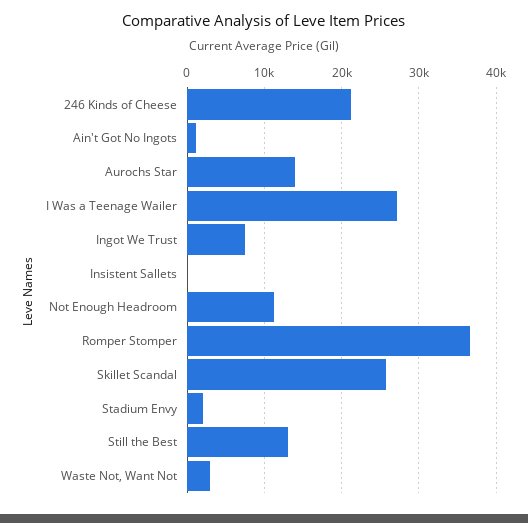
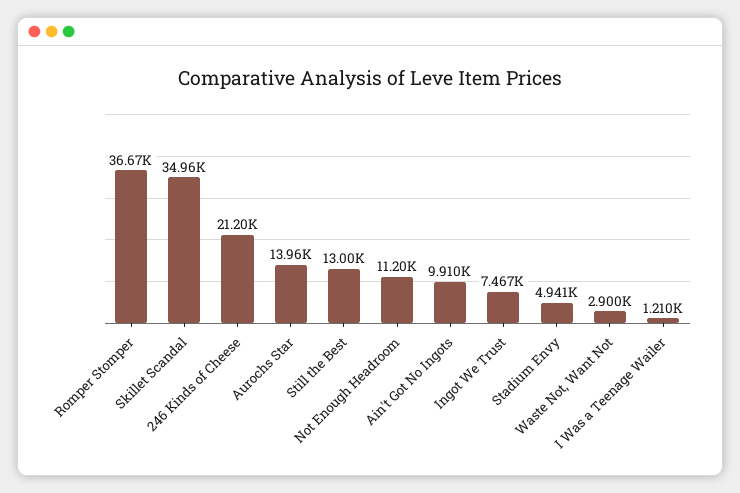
  {
    "246 Kinds of Cheese": 21200,
-   "Ain't Got No Ingots": 1000,
+   "Ain't Got No Ingots": 9910,
    "Aurochs Star": 13960,
-   "I Was a Teenage Wailer": 27000,
+   "I Was a Teenage Wailer": 1210,
    "Ingot We Trust": 7467,
-   "Insistent Sallets": 0,
    "Not Enough Headroom": 11200,
    "Romper Stomper": 36670,
-   "Skillet Scandal": 26000,
+   "Skillet Scandal": 34960,
-   "Stadium Envy": 2000,
+   "Stadium Envy": 4941,
    "Still the Best": 13000,
    "Waste Not, Want Not": 2900
  }

